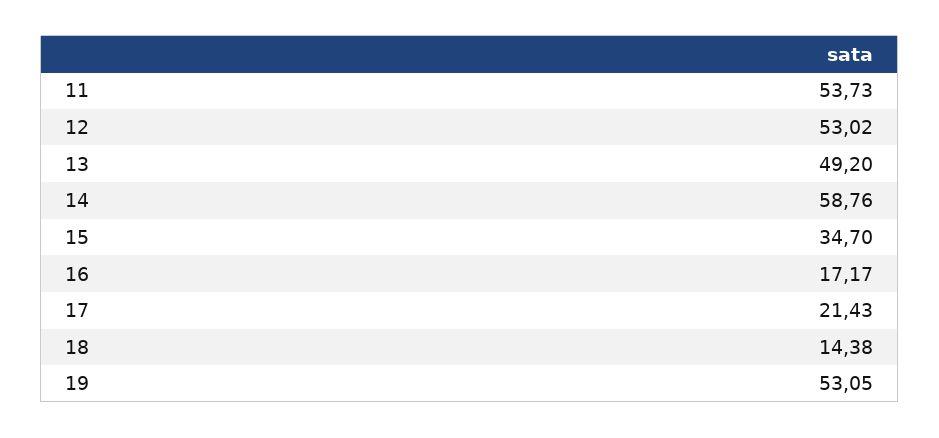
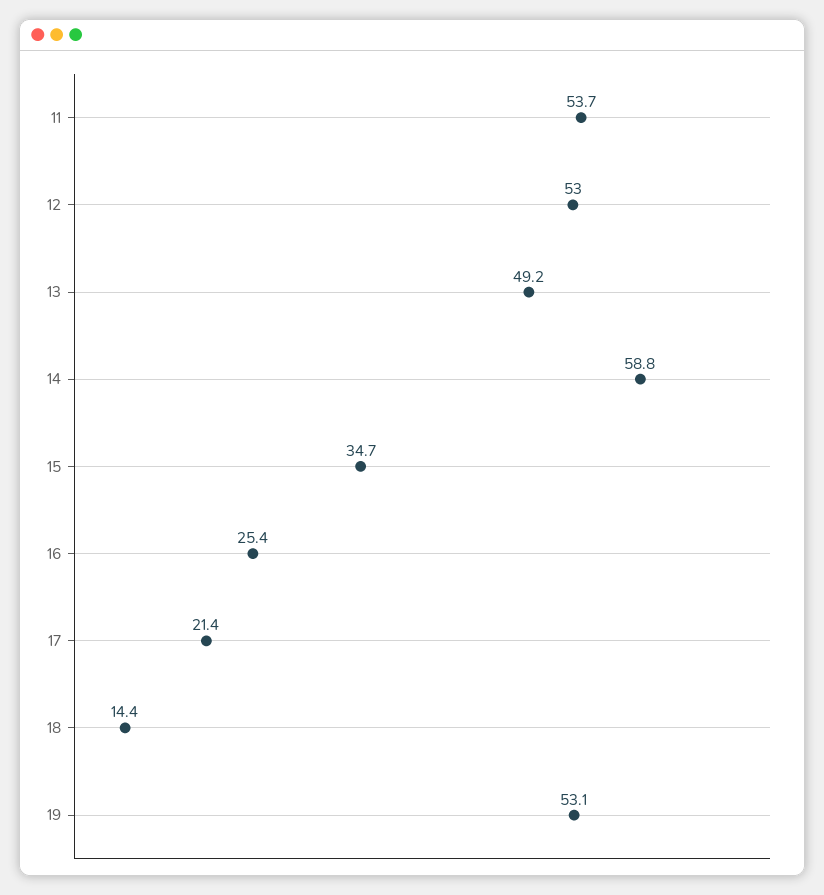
  {
    "11": 53.73,
    "12": 53.02,
    "13": 49.2,
    "14": 58.76,
    "15": 34.7,
-   "16": 17.17,
+   "16": 25.4,
    "17": 21.43,
    "18": 14.38,
    "19": 53.05
  }

